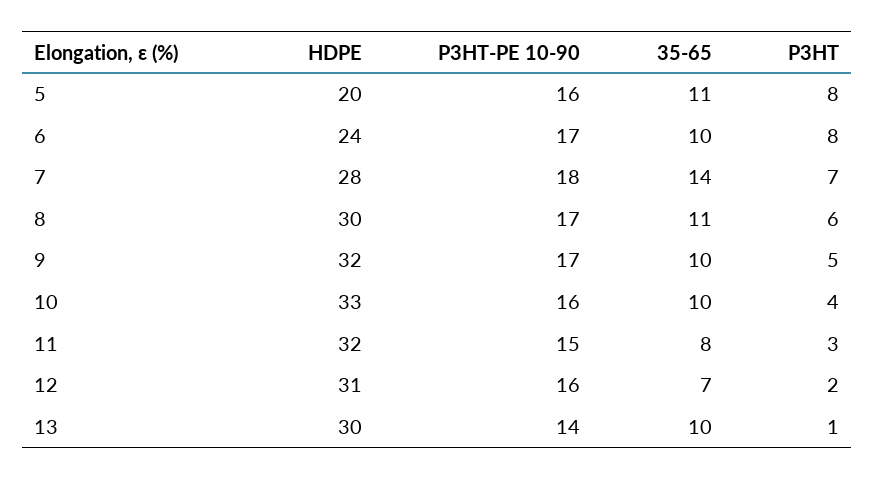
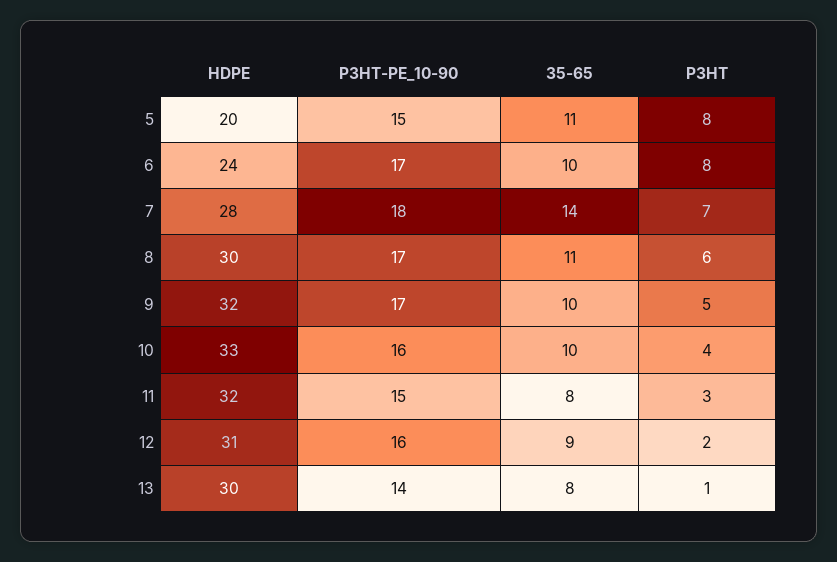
  {
    "HDPE": {
      "5": 20,
      "6": 24,
      "7": 28,
      "8": 30,
      "9": 32,
      "10": 33,
      "11": 32,
      "12": 31,
      "13": 30
    },
    "P3HT-PE 10-90": {
-     "5": 16,
+     "5": 15,
      "6": 17,
      "7": 18,
      "8": 17,
      "9": 17,
      "10": 16,
      "11": 15,
      "12": 16,
      "13": 14
    },
    "35-65": {
      "5": 11,
      "6": 10,
      "7": 14,
      "8": 11,
      "9": 10,
      "10": 10,
      "11": 8,
-     "12": 7,
+     "12": 9,
-     "13": 10
+     "13": 8
    },
    "P3HT": {
      "5": 8,
      "6": 8,
      "7": 7,
      "8": 6,
      "9": 5,
      "10": 4,
      "11": 3,
      "12": 2,
      "13": 1
    }
  }

